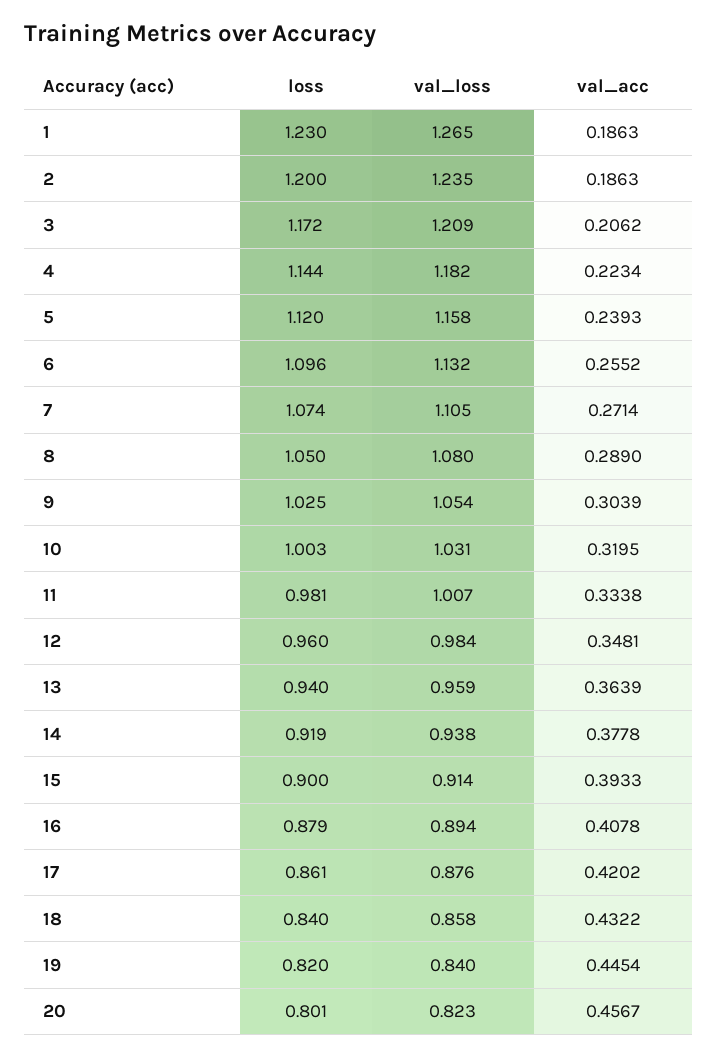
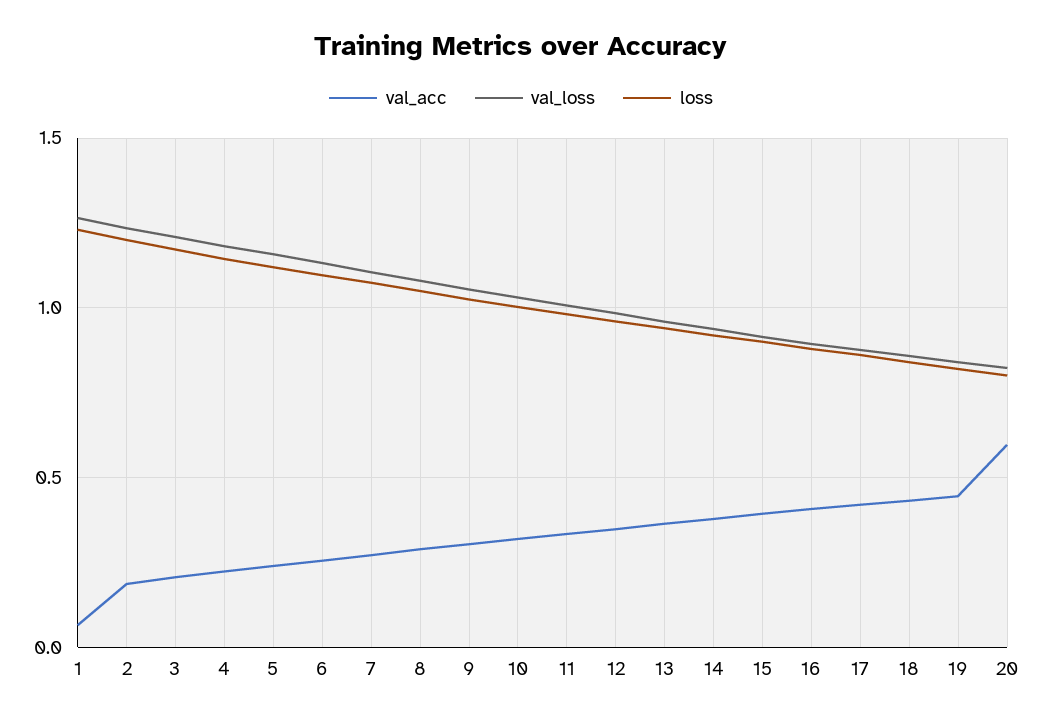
  {
    "loss": {
      "1": 1.23,
      "2": 1.2,
      "3": 1.172,
      "4": 1.144,
      "5": 1.12,
      "6": 1.096,
      "7": 1.074,
      "8": 1.05,
      "9": 1.025,
      "10": 1.003,
      "11": 0.981,
      "12": 0.96,
      "13": 0.94,
      "14": 0.919,
      "15": 0.9,
      "16": 0.879,
      "17": 0.861,
      "18": 0.84,
      "19": 0.82,
      "20": 0.801
    },
    "val_loss": {
      "1": 1.265,
      "2": 1.235,
      "3": 1.209,
      "4": 1.182,
      "5": 1.158,
      "6": 1.132,
      "7": 1.105,
      "8": 1.08,
      "9": 1.054,
      "10": 1.031,
      "11": 1.007,
      "12": 0.984,
      "13": 0.959,
      "14": 0.938,
      "15": 0.914,
      "16": 0.894,
      "17": 0.876,
      "18": 0.858,
      "19": 0.84,
      "20": 0.823
    },
    "val_acc": {
-     "1": 0.1863,
+     "1": 0.05,
      "2": 0.1863,
      "3": 0.2062,
      "4": 0.2234,
      "5": 0.2393,
      "6": 0.2552,
      "7": 0.2714,
      "8": 0.289,
      "9": 0.3039,
      "10": 0.3195,
      "11": 0.3338,
      "12": 0.3481,
      "13": 0.3639,
      "14": 0.3778,
      "15": 0.3933,
      "16": 0.4078,
      "17": 0.4202,
      "18": 0.4322,
      "19": 0.4454,
-     "20": 0.4567
+     "20": 0.6
    }
  }

